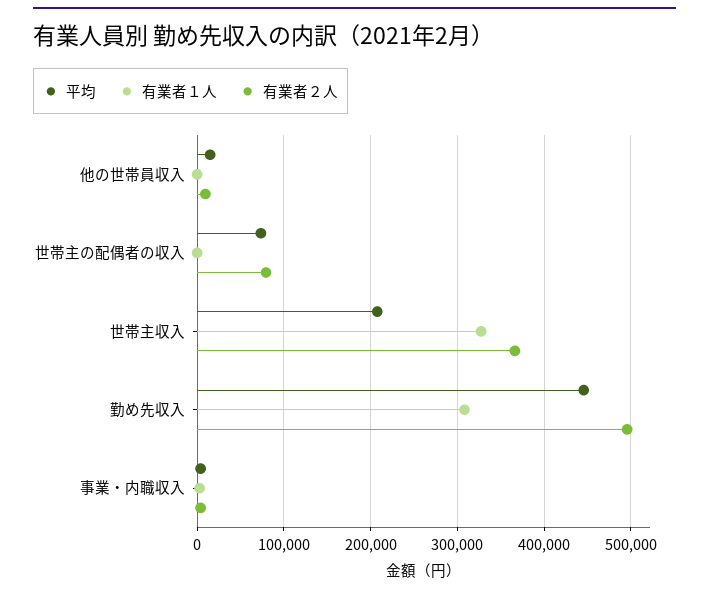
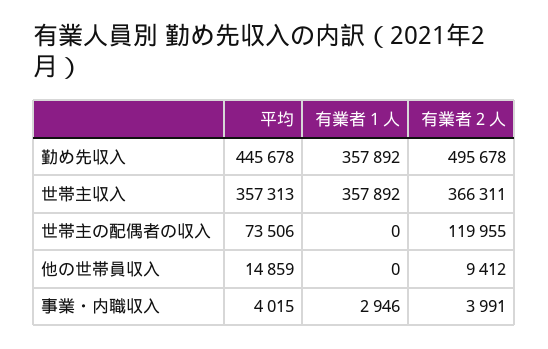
  {
    "平均": {
      "他の世帯員収入": 14859,
      "世帯主の配偶者の収入": 73506,
-     "世帯主収入": 210000,
+     "世帯主収入": 357313,
      "勤め先収入": 445678,
      "事業・内職収入": 4015
    },
    "有業者１人": {
      "他の世帯員収入": 0,
      "世帯主の配偶者の収入": 0,
-     "世帯主収入": 330000,
+     "世帯主収入": 357892,
-     "勤め先収入": 310000,
+     "勤め先収入": 357892,
      "事業・内職収入": 2946
    },
    "有業者２人": {
      "他の世帯員収入": 9412,
-     "世帯主の配偶者の収入": 80000,
+     "世帯主の配偶者の収入": 119955,
      "世帯主収入": 366311,
      "勤め先収入": 495678,
      "事業・内職収入": 3991
    }
  }

